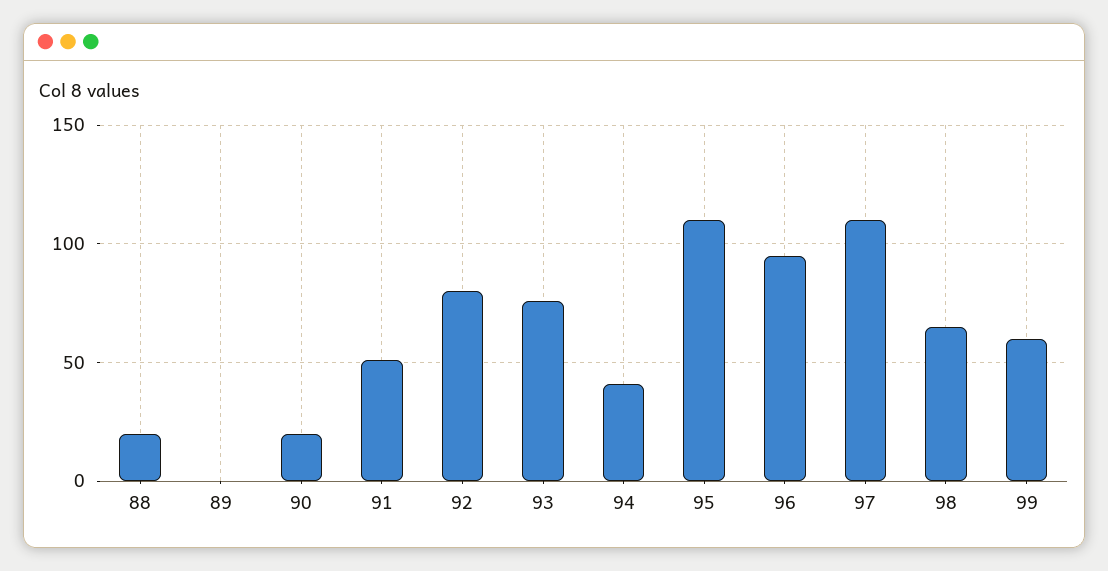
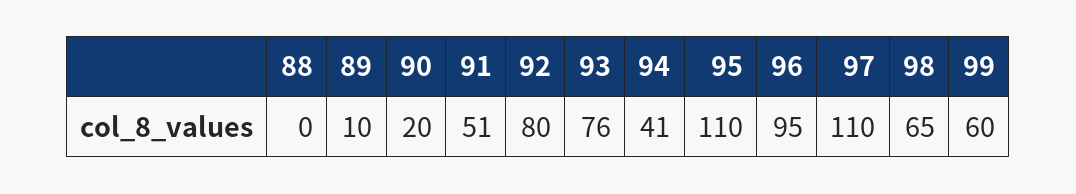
  {
-   "88": 20,
+   "88": 0,
-   "89": 0,
+   "89": 10,
    "90": 20,
    "91": 51,
    "92": 80,
    "93": 76,
    "94": 41,
    "95": 110,
    "96": 95,
    "97": 110,
    "98": 65,
    "99": 60
  }

